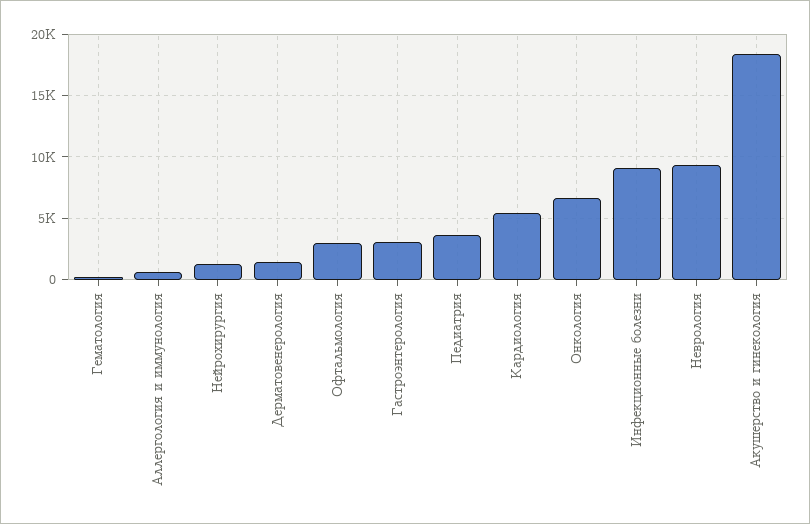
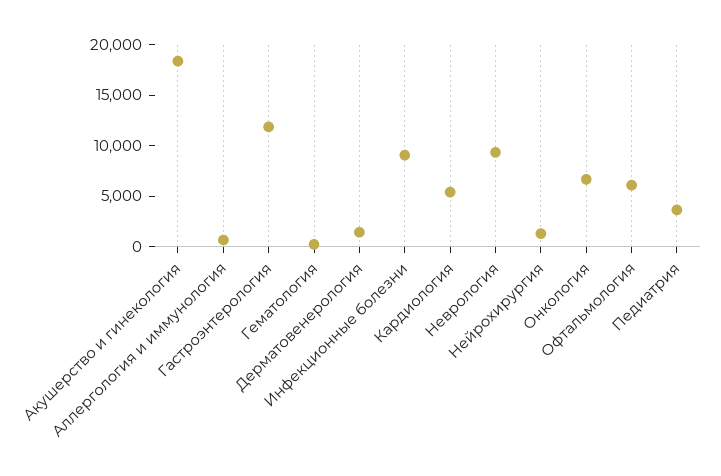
  {
    "Гематология": 0,
    "Аллергология и иммунология": 500,
    "Нейрохирургия": 1500,
    "Дерматовенерология": 1500,
-   "Офтальмология": 3000,
+   "Офтальмология": 6000,
-   "Гастроэнтерология": 3000,
+   "Гастроэнтерология": 12000,
    "Педиатрия": 3500,
    "Кардиология": 5500,
    "Онкология": 6500,
    "Инфекционные болезни": 9000,
    "Неврология": 9500,
    "Акушерство и гинекология": 18500
  }

